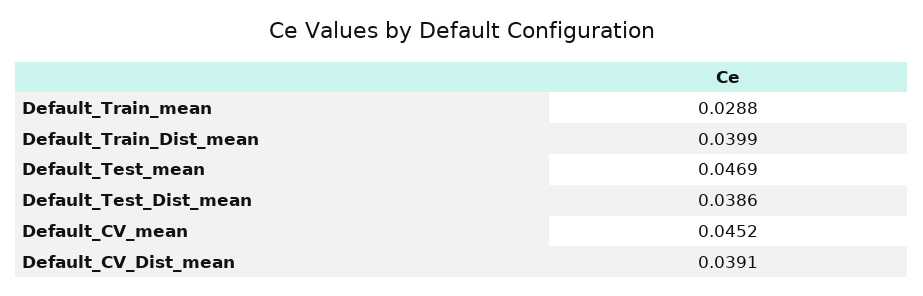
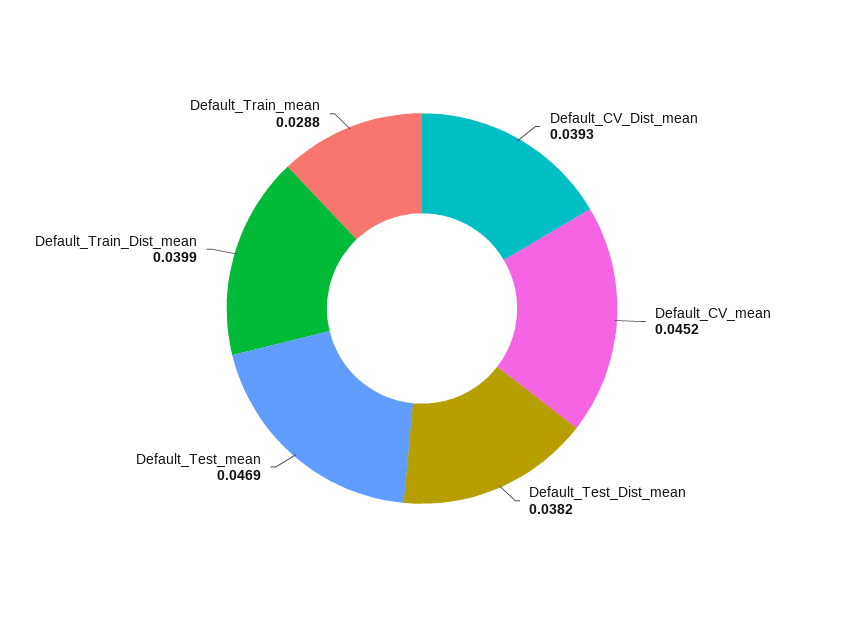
  {
    "Default_Train_mean": 0.0288,
    "Default_Train_Dist_mean": 0.0399,
    "Default_Test_mean": 0.0469,
-   "Default_Test_Dist_mean": 0.0386,
+   "Default_Test_Dist_mean": 0.0382,
    "Default_CV_mean": 0.0452,
-   "Default_CV_Dist_mean": 0.0391
+   "Default_CV_Dist_mean": 0.0393
  }

